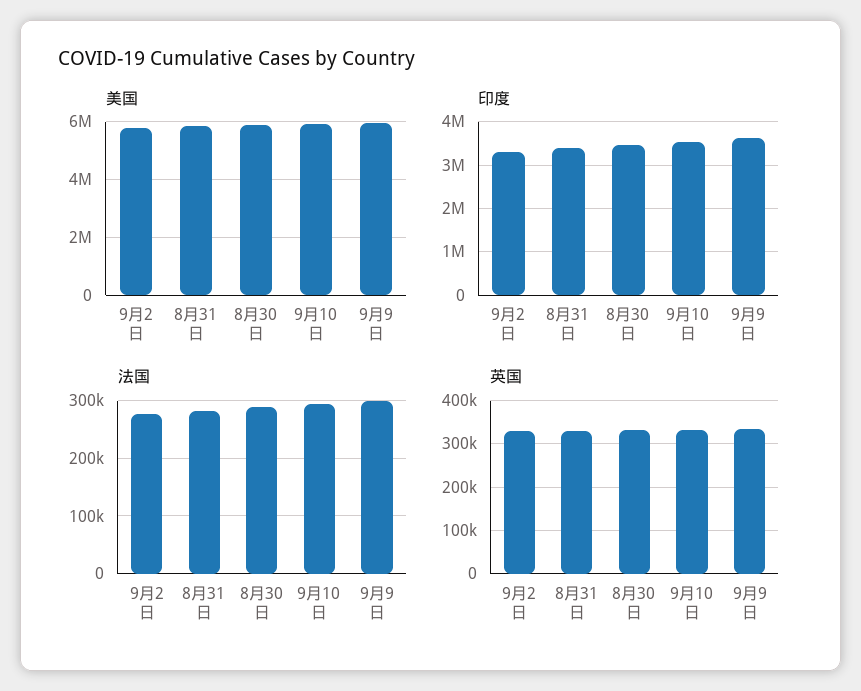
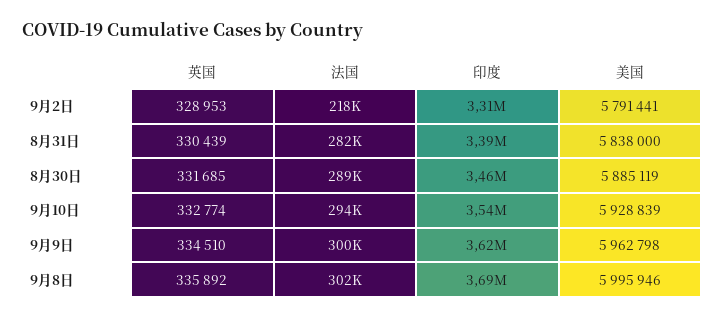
  {
    "美国": {
      "9月2日": 5791441,
      "8月31日": 5838000,
      "8月30日": 5885119,
      "9月10日": 5928839,
-     "9月9日": 5962798
+     "9月9日": 5962798,
+     "9月8日": 5995946
    },
    "印度": {
      "9月2日": 3310000,
      "8月31日": 3390000,
      "8月30日": 3460000,
      "9月10日": 3540000,
-     "9月9日": 3620000
+     "9月9日": 3620000,
+     "9月8日": 3690000
    },
    "法国": {
-     "9月2日": 280000,
+     "9月2日": 218000,
      "8月31日": 282000,
      "8月30日": 289000,
      "9月10日": 294000,
-     "9月9日": 300000
+     "9月9日": 300000,
+     "9月8日": 302000
    },
    "英国": {
      "9月2日": 328953,
      "8月31日": 330439,
      "8月30日": 331685,
      "9月10日": 332774,
-     "9月9日": 334510
+     "9月9日": 334510,
+     "9月8日": 335892
    }
  }

